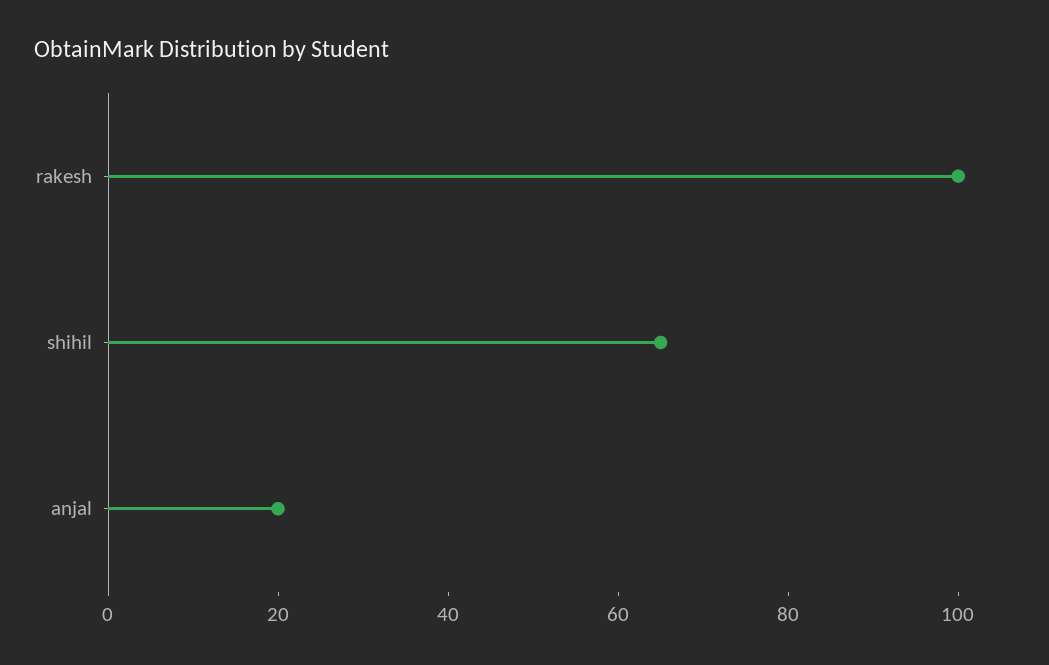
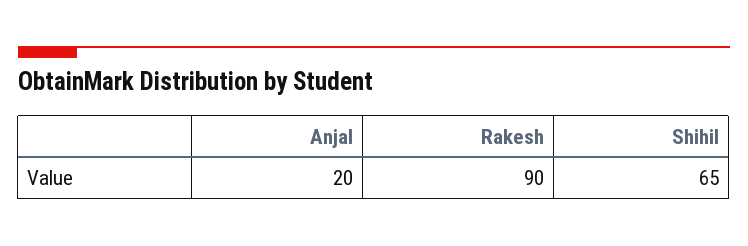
  {
-   "rakesh": 100,
+   "rakesh": 90,
    "shihil": 65,
    "anjal": 20
  }

